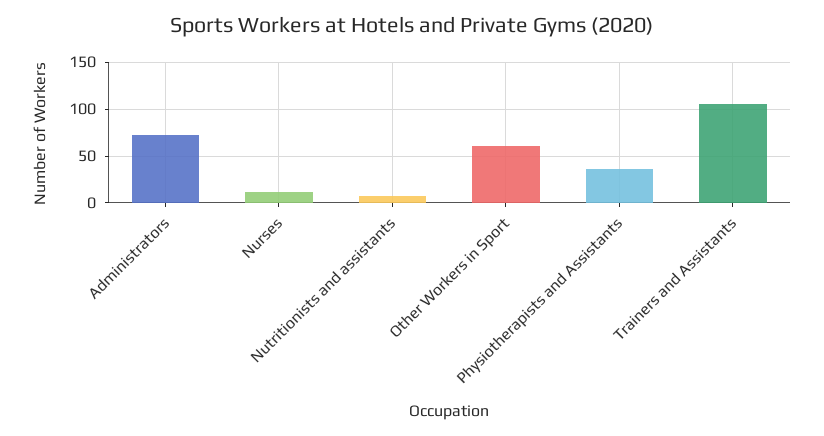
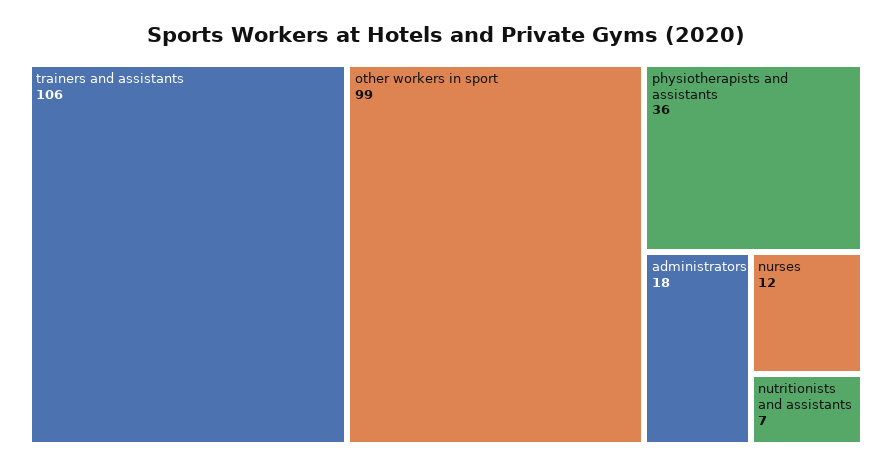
  {
-   "Administrators": 70,
+   "Administrators": 18,
    "Nurses": 12,
    "Nutritionists and assistants": 7,
-   "Other Workers in Sport": 60,
+   "Other Workers in Sport": 99,
    "Physiotherapists and Assistants": 36,
    "Trainers and Assistants": 106
  }

